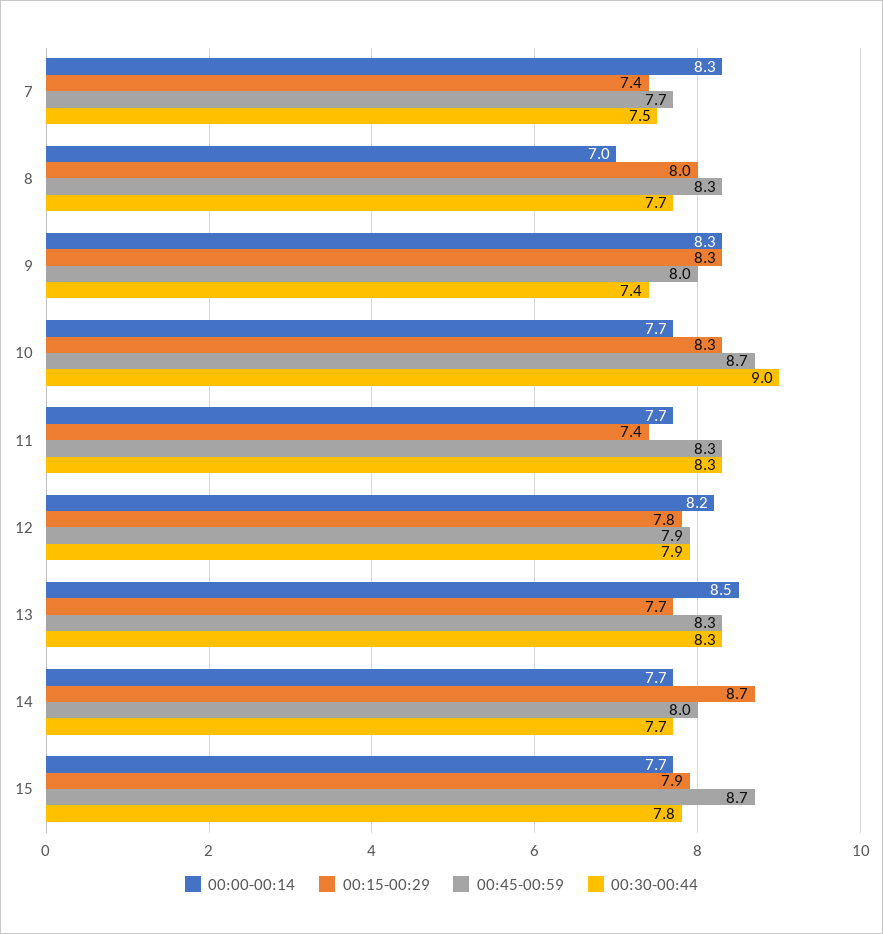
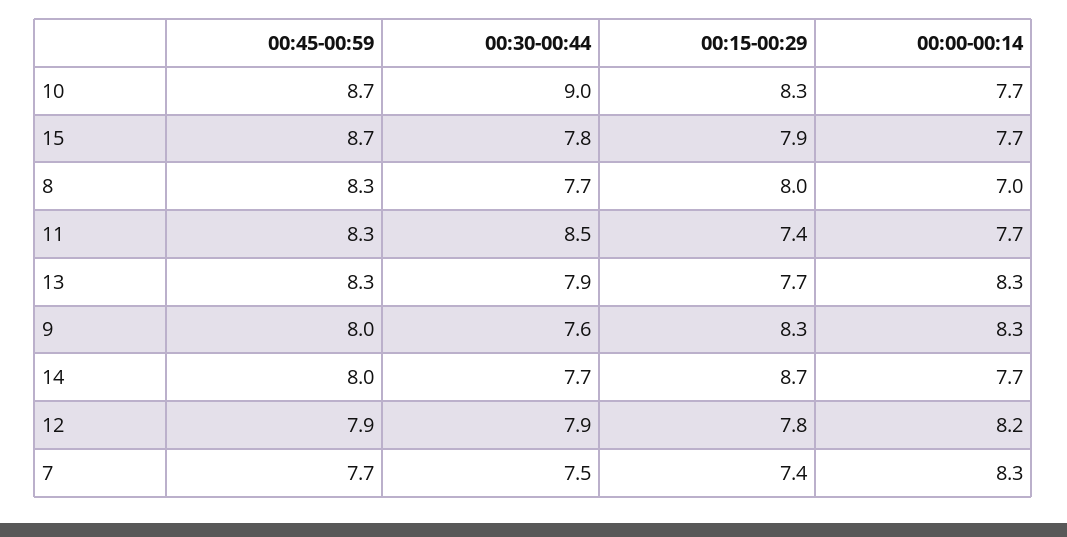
  {
    "00:00-00:14": {
      "7": 8.3,
      "8": 7,
      "9": 8.3,
      "10": 7.7,
      "11": 7.7,
      "12": 8.2,
-     "13": 8.5,
+     "13": 8.3,
      "14": 7.7,
      "15": 7.7
    },
    "00:15-00:29": {
      "7": 7.4,
      "8": 8,
      "9": 8.3,
      "10": 8.3,
      "11": 7.4,
      "12": 7.8,
      "13": 7.7,
      "14": 8.7,
      "15": 7.9
    },
    "00:45-00:59": {
      "7": 7.7,
      "8": 8.3,
      "9": 8,
      "10": 8.7,
      "11": 8.3,
      "12": 7.9,
      "13": 8.3,
      "14": 8,
      "15": 8.7
    },
    "00:30-00:44": {
      "7": 7.5,
      "8": 7.7,
-     "9": 7.4,
+     "9": 7.6,
      "10": 9,
-     "11": 8.3,
+     "11": 8.5,
      "12": 7.9,
-     "13": 8.3,
+     "13": 7.9,
      "14": 7.7,
      "15": 7.8
    }
  }

